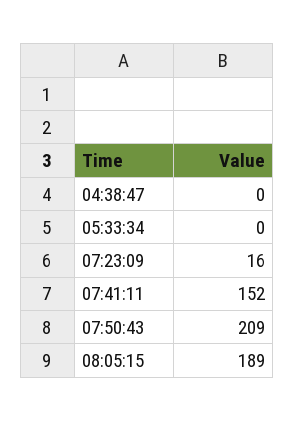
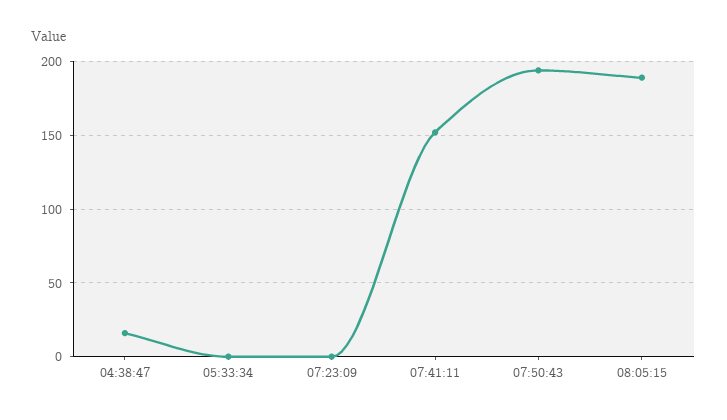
  {
-   "04:38:47": 0,
+   "04:38:47": 15,
    "05:33:34": 0,
-   "07:23:09": 16,
+   "07:23:09": 0,
    "07:41:11": 152,
-   "07:50:43": 209,
+   "07:50:43": 195,
    "08:05:15": 189
  }

